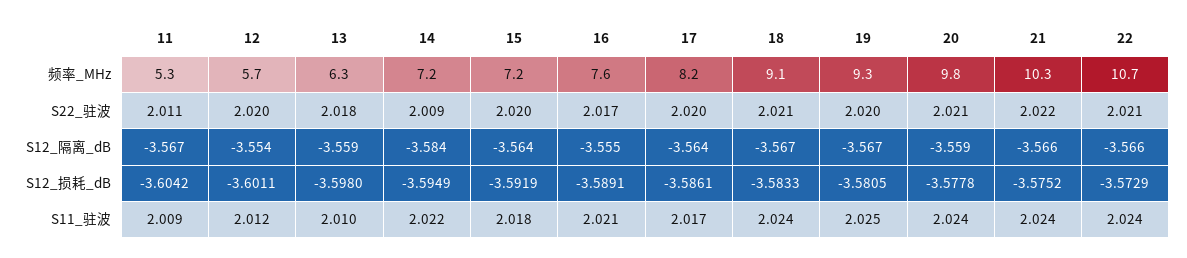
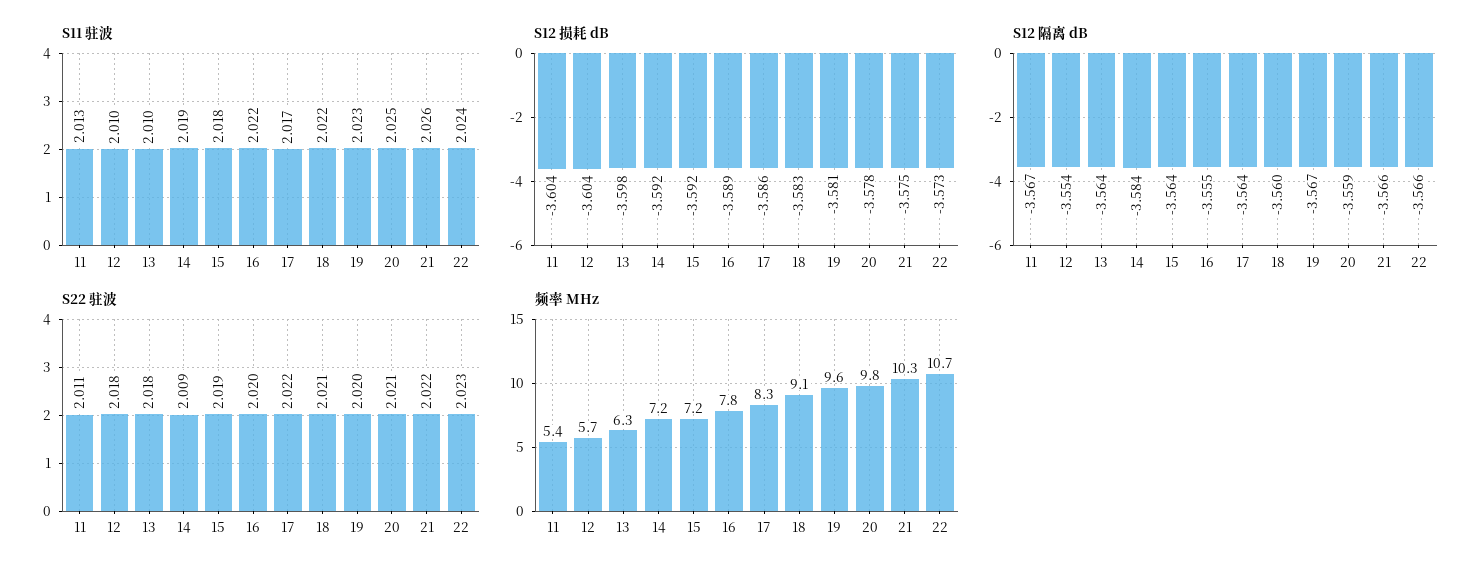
  {
    "频率_MHz": {
-     "11": 5.3,
+     "11": 5.4,
      "12": 5.7,
      "13": 6.3,
      "14": 7.2,
      "15": 7.2,
-     "16": 7.6,
+     "16": 7.8,
-     "17": 8.2,
+     "17": 8.3,
      "18": 9.1,
-     "19": 9.3,
+     "19": 9.6,
      "20": 9.8,
      "21": 10.3,
      "22": 10.7
    },
    "S22_驻波": {
      "11": 2.011,
-     "12": 2.02,
+     "12": 2.018,
      "13": 2.018,
      "14": 2.009,
-     "15": 2.02,
+     "15": 2.019,
-     "16": 2.017,
+     "16": 2.02,
-     "17": 2.02,
+     "17": 2.022,
      "18": 2.021,
      "19": 2.02,
      "20": 2.021,
      "21": 2.022,
-     "22": 2.021
+     "22": 2.023
    },
    "S12_隔离_dB": {
      "11": -3.567,
      "12": -3.554,
-     "13": -3.559,
+     "13": -3.564,
      "14": -3.584,
      "15": -3.564,
      "16": -3.555,
      "17": -3.564,
-     "18": -3.567,
+     "18": -3.56,
      "19": -3.567,
      "20": -3.559,
      "21": -3.566,
      "22": -3.566
    },
    "S12_损耗_dB": {
      "11": -3.6042,
-     "12": -3.6011,
+     "12": -3.604,
      "13": -3.598,
-     "14": -3.5949,
+     "14": -3.592,
      "15": -3.5919,
      "16": -3.5891,
      "17": -3.5861,
      "18": -3.5833,
      "19": -3.5805,
      "20": -3.5778,
      "21": -3.5752,
      "22": -3.5729
    },
    "S11_驻波": {
-     "11": 2.009,
+     "11": 2.013,
-     "12": 2.012,
+     "12": 2.01,
      "13": 2.01,
-     "14": 2.022,
+     "14": 2.019,
      "15": 2.018,
-     "16": 2.021,
+     "16": 2.022,
      "17": 2.017,
-     "18": 2.024,
+     "18": 2.022,
-     "19": 2.025,
+     "19": 2.023,
-     "20": 2.024,
+     "20": 2.025,
-     "21": 2.024,
+     "21": 2.026,
      "22": 2.024
    }
  }

